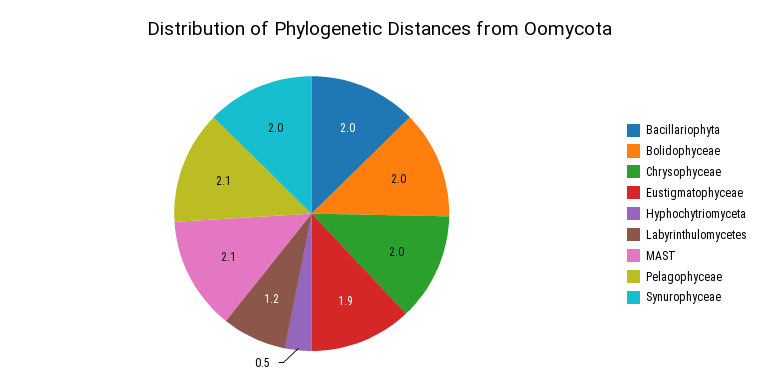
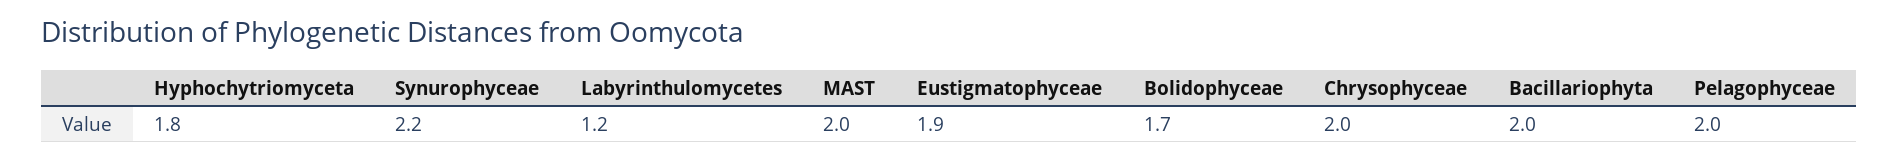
  {
    "Bacillariophyta": 2,
-   "Bolidophyceae": 2,
+   "Bolidophyceae": 1.7,
    "Chrysophyceae": 2,
    "Eustigmatophyceae": 1.9,
-   "Hyphochytriomyceta": 0.5,
+   "Hyphochytriomyceta": 1.8,
    "Labyrinthulomycetes": 1.2,
-   "MAST": 2.1,
+   "MAST": 2,
-   "Pelagophyceae": 2.1,
+   "Pelagophyceae": 2,
-   "Synurophyceae": 2
+   "Synurophyceae": 2.2
  }

